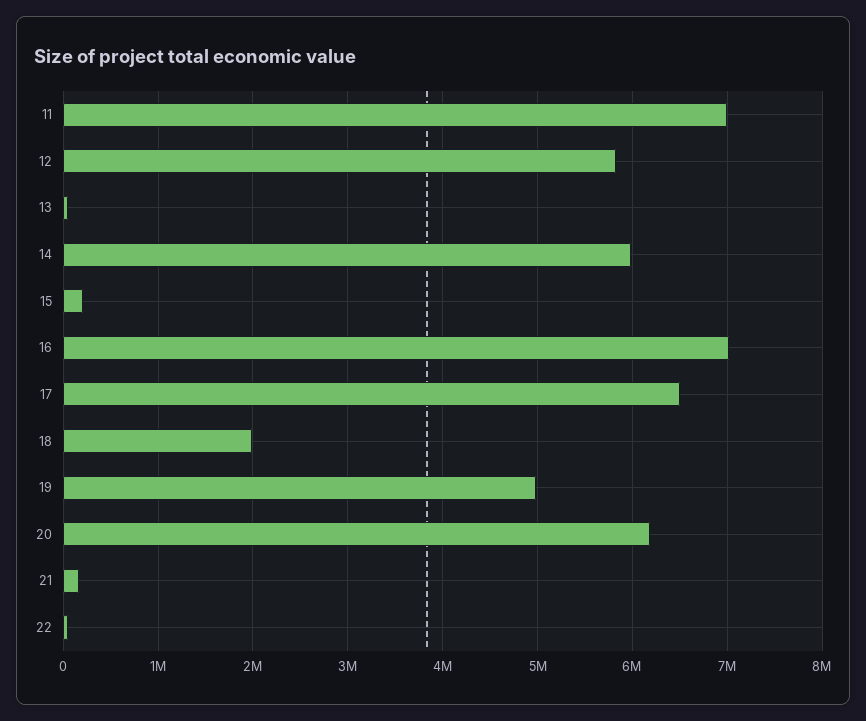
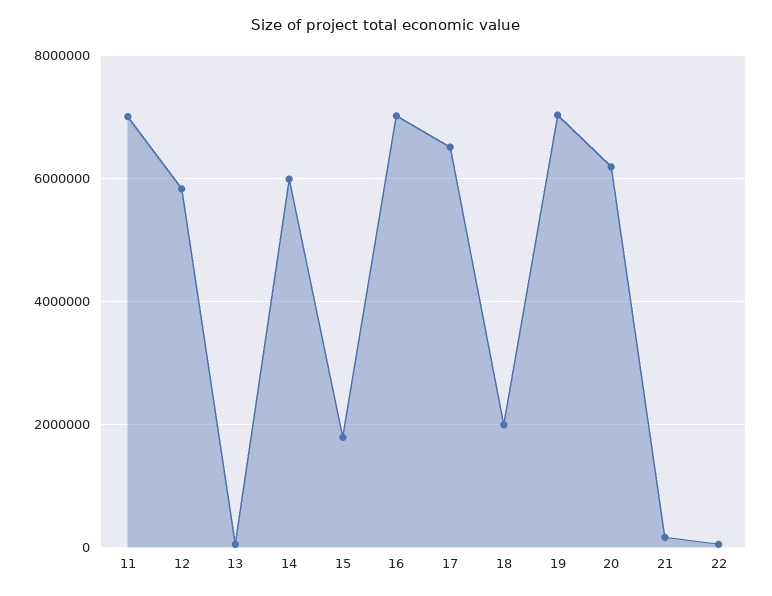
  {
    "11": 7000000,
    "12": 5800000,
    "13": 100000,
    "14": 6000000,
-   "15": 200000,
+   "15": 1800000,
    "16": 7000000,
    "17": 6500000,
    "18": 2000000,
-   "19": 5000000,
+   "19": 7000000,
    "20": 6200000,
    "21": 200000,
    "22": 100000
  }

